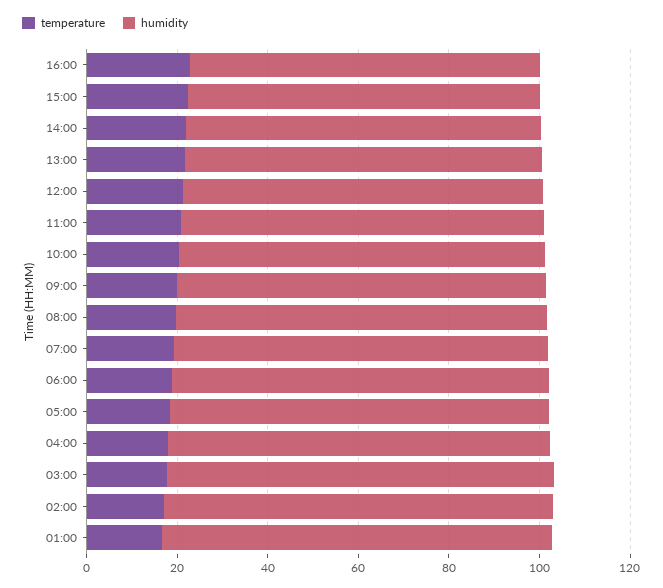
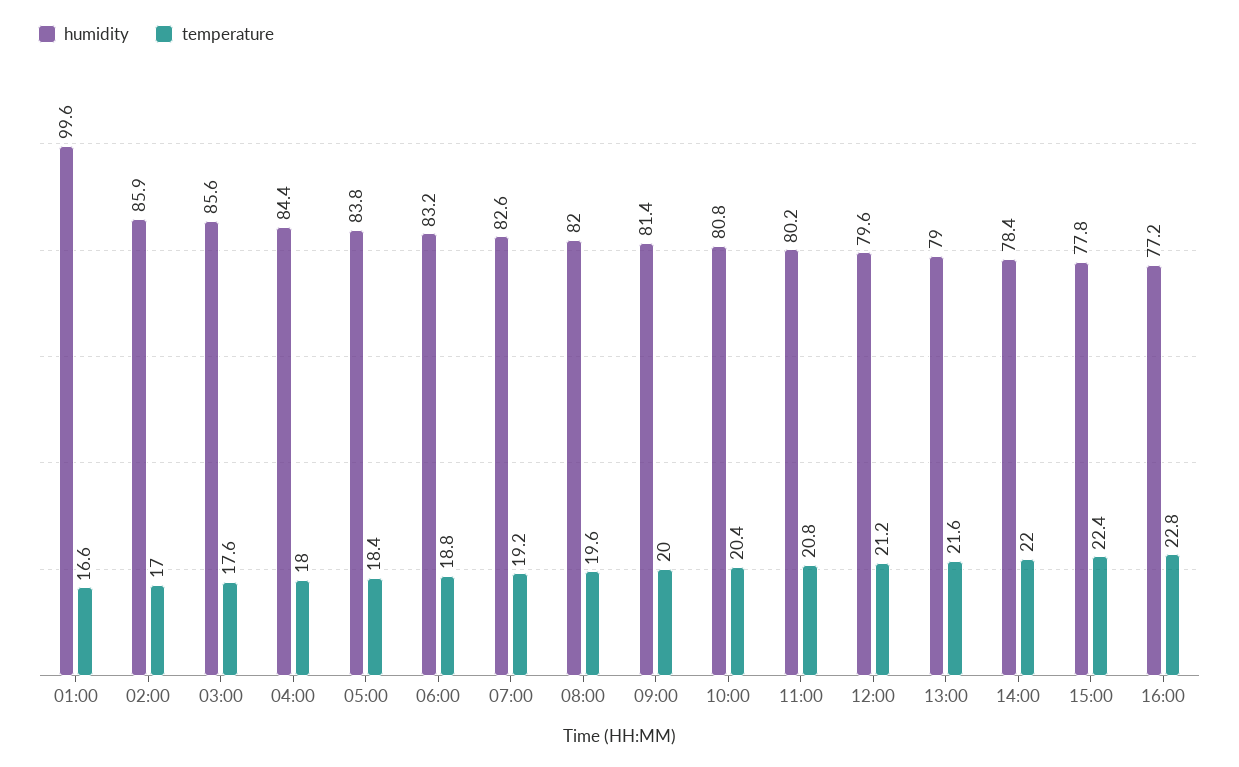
  {
    "temperature": {
      "16:00": 22.8,
      "15:00": 22.4,
      "14:00": 22,
      "13:00": 21.6,
      "12:00": 21.2,
      "11:00": 20.8,
      "10:00": 20.4,
      "09:00": 20,
      "08:00": 19.6,
      "07:00": 19.2,
      "06:00": 18.8,
      "05:00": 18.4,
      "04:00": 18,
      "03:00": 17.6,
      "02:00": 17,
      "01:00": 16.6
    },
    "humidity": {
      "16:00": 77.2,
      "15:00": 77.8,
      "14:00": 78.4,
      "13:00": 79,
      "12:00": 79.6,
      "11:00": 80.2,
      "10:00": 80.8,
      "09:00": 81.4,
      "08:00": 82,
      "07:00": 82.6,
      "06:00": 83.2,
      "05:00": 83.8,
      "04:00": 84.4,
      "03:00": 85.6,
      "02:00": 85.9,
-     "01:00": 85
+     "01:00": 99.6
    }
  }

